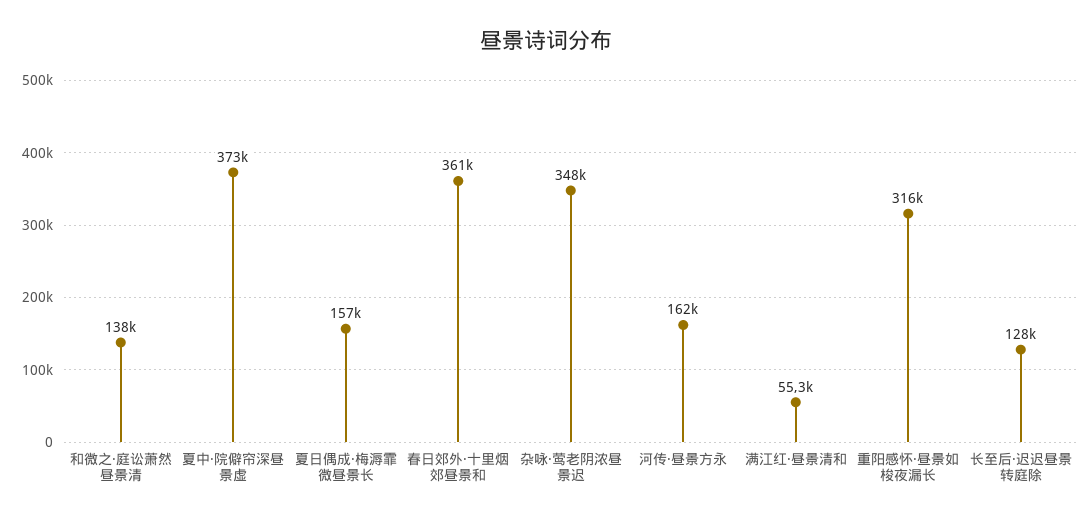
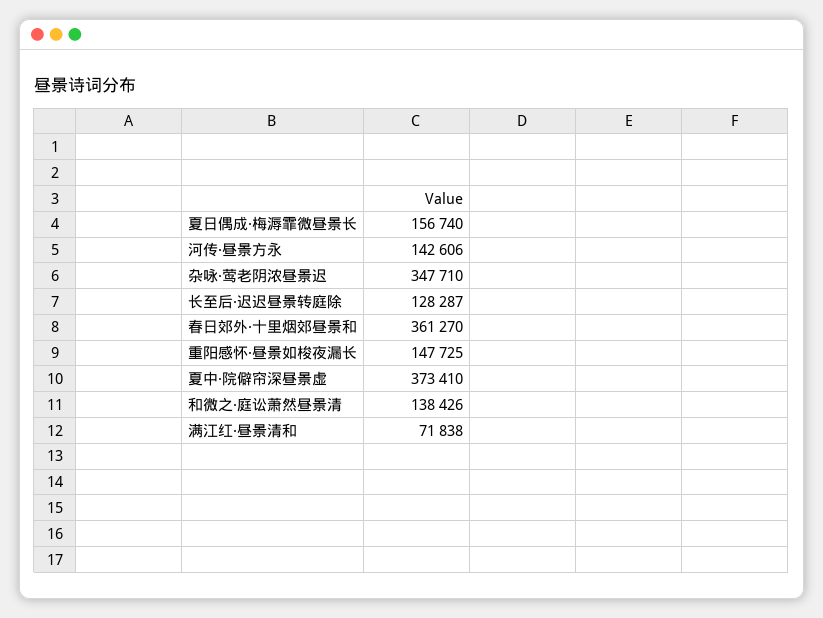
  {
    "和微之·庭讼萧然昼景清": 138426,
    "夏中·院僻帘深昼景虚": 373410,
    "夏日偶成·梅溽霏微昼景长": 156740,
    "春日郊外·十里烟郊昼景和": 361270,
    "杂咏·莺老阴浓昼景迟": 347710,
-   "河传·昼景方永": 162000,
+   "河传·昼景方永": 142606,
-   "满江红·昼景清和": 55300,
+   "满江红·昼景清和": 71838,
-   "重阳感怀·昼景如梭夜漏长": 316000,
+   "重阳感怀·昼景如梭夜漏长": 147725,
    "长至后·迟迟昼景转庭除": 128287
  }

